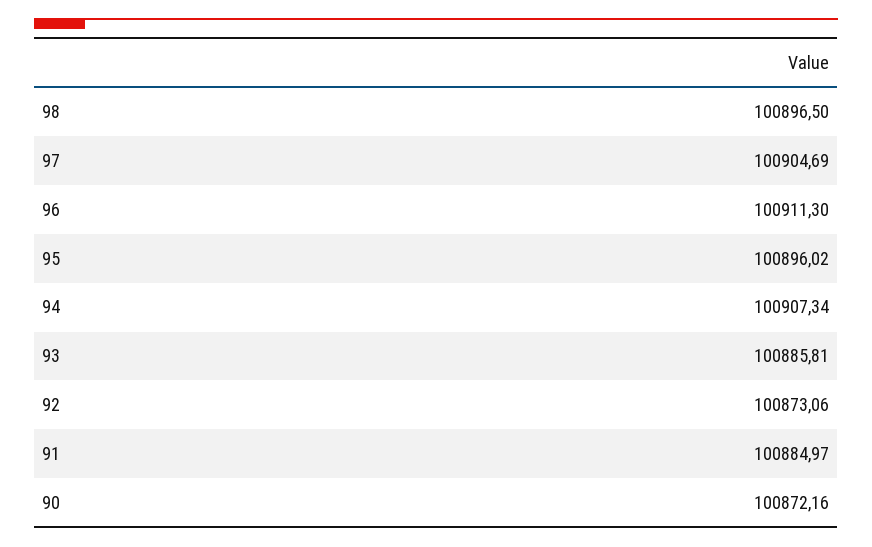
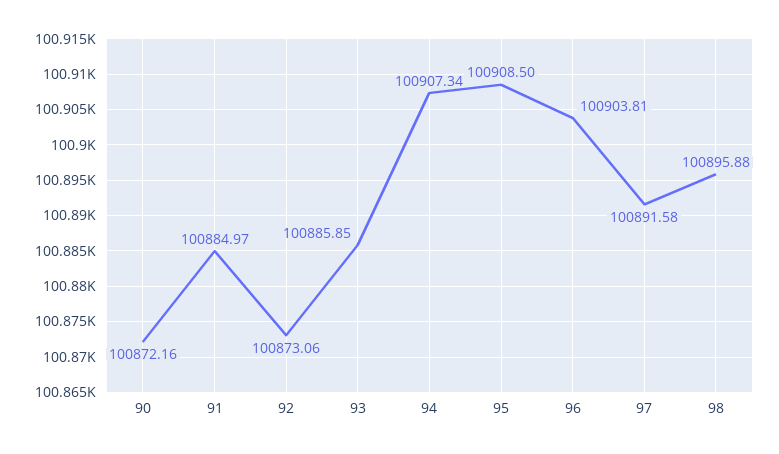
  {
-   "98": 100896.5,
+   "98": 100895.88,
-   "97": 100904.69,
+   "97": 100891.58,
-   "96": 100911.3,
+   "96": 100903.81,
-   "95": 100896.02,
+   "95": 100908.5,
    "94": 100907.34,
-   "93": 100885.81,
+   "93": 100885.85,
    "92": 100873.06,
    "91": 100884.97,
    "90": 100872.16
  }

